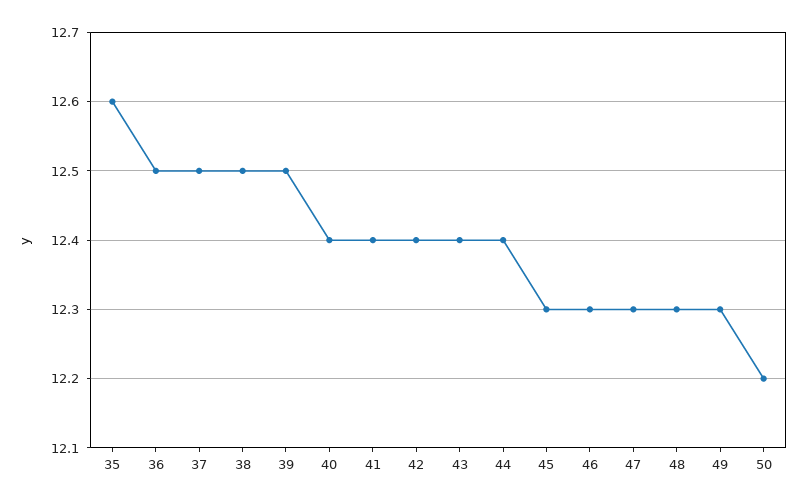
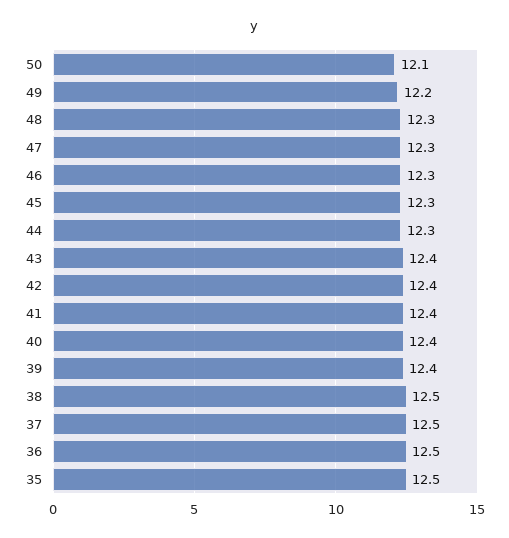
  {
-   "35": 12.6,
+   "35": 12.5,
    "36": 12.5,
    "37": 12.5,
    "38": 12.5,
-   "39": 12.5,
+   "39": 12.4,
    "40": 12.4,
    "41": 12.4,
    "42": 12.4,
    "43": 12.4,
-   "44": 12.4,
+   "44": 12.3,
    "45": 12.3,
    "46": 12.3,
    "47": 12.3,
    "48": 12.3,
-   "49": 12.3,
+   "49": 12.2,
-   "50": 12.2
+   "50": 12.1
  }

